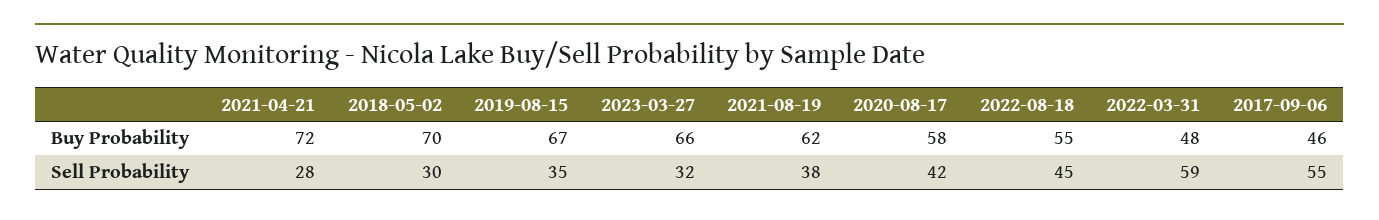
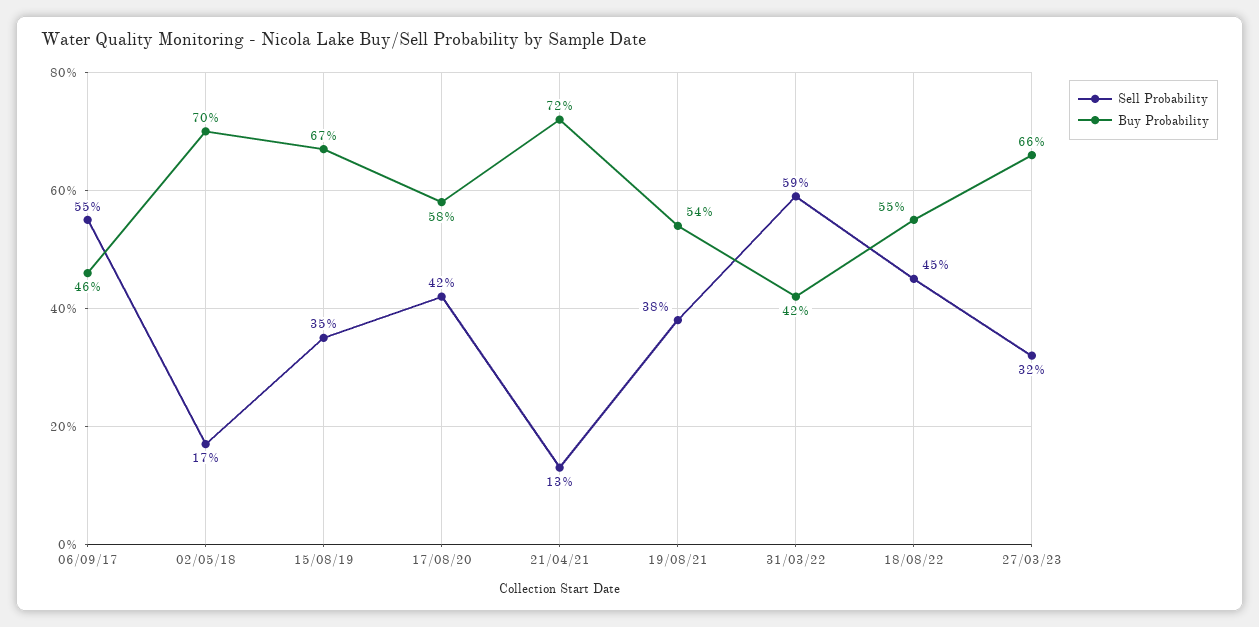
  {
    "Buy Probability": {
      "2021-04-21": 72,
      "2018-05-02": 70,
      "2019-08-15": 67,
      "2023-03-27": 66,
-     "2021-08-19": 62,
+     "2021-08-19": 54,
      "2020-08-17": 58,
      "2022-08-18": 55,
-     "2022-03-31": 48,
+     "2022-03-31": 42,
      "2017-09-06": 46
    },
    "Sell Probability": {
-     "2021-04-21": 28,
+     "2021-04-21": 13,
-     "2018-05-02": 30,
+     "2018-05-02": 17,
      "2019-08-15": 35,
      "2023-03-27": 32,
      "2021-08-19": 38,
      "2020-08-17": 42,
      "2022-08-18": 45,
      "2022-03-31": 59,
      "2017-09-06": 55
    }
  }

